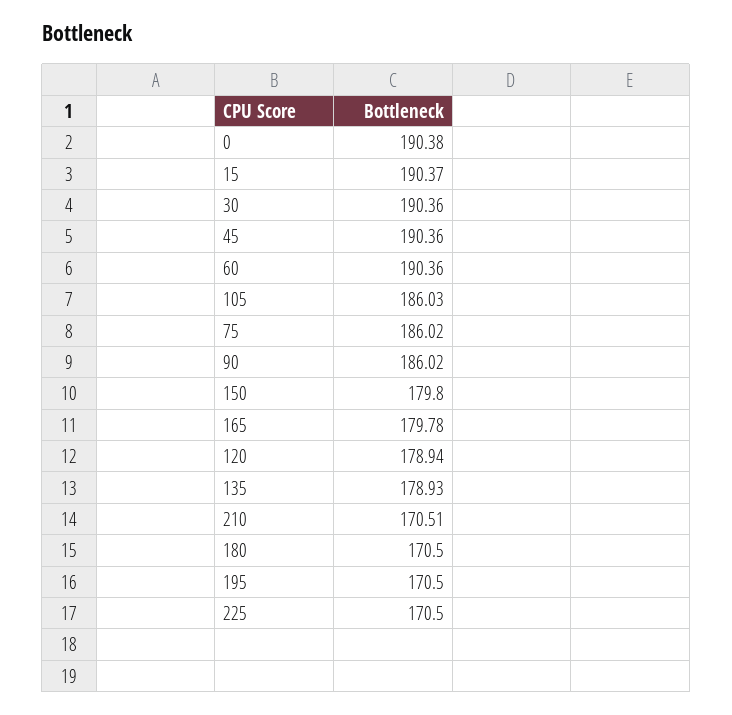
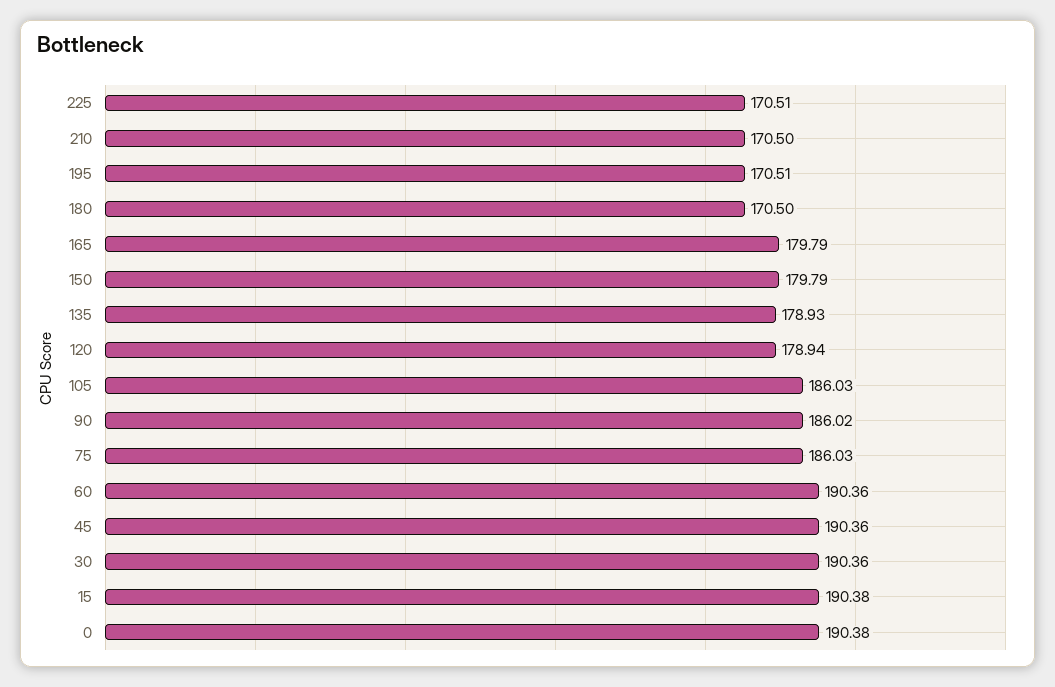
  {
    "0": 190.38,
-   "15": 190.37,
+   "15": 190.38,
    "30": 190.36,
    "45": 190.36,
    "60": 190.36,
    "105": 186.03,
-   "75": 186.02,
+   "75": 186.03,
    "90": 186.02,
-   "150": 179.8,
+   "150": 179.79,
-   "165": 179.78,
+   "165": 179.79,
    "120": 178.94,
    "135": 178.93,
-   "210": 170.51,
+   "210": 170.5,
    "180": 170.5,
-   "195": 170.5,
+   "195": 170.51,
-   "225": 170.5
+   "225": 170.51
  }

